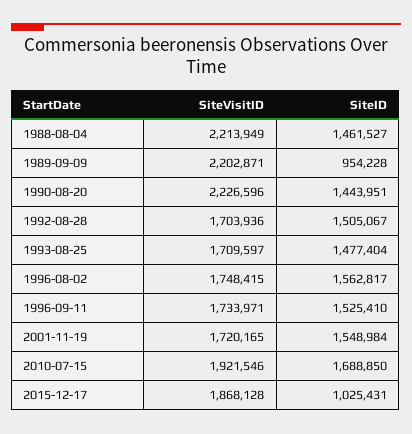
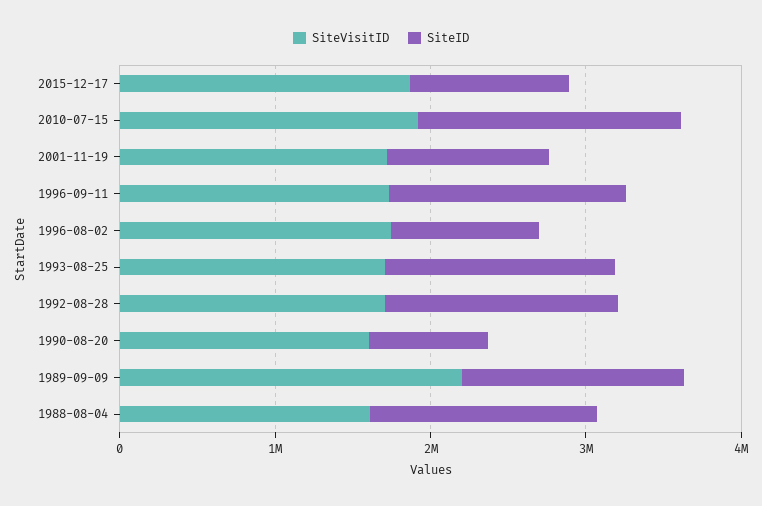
  {
    "SiteVisitID": {
-     "1988-08-04": 2213949,
+     "1988-08-04": 1600000,
      "1989-09-09": 2202871,
-     "1990-08-20": 2226596,
+     "1990-08-20": 1600000,
      "1992-08-28": 1703936,
      "1993-08-25": 1709597,
      "1996-08-02": 1748415,
      "1996-09-11": 1733971,
      "2001-11-19": 1720165,
      "2010-07-15": 1921546,
      "2015-12-17": 1868128
    },
    "SiteID": {
      "1988-08-04": 1461527,
-     "1989-09-09": 954228,
+     "1989-09-09": 1400000,
-     "1990-08-20": 1443951,
+     "1990-08-20": 800000,
      "1992-08-28": 1505067,
      "1993-08-25": 1477404,
-     "1996-08-02": 1562817,
+     "1996-08-02": 1000000,
      "1996-09-11": 1525410,
-     "2001-11-19": 1548984,
+     "2001-11-19": 1000000,
      "2010-07-15": 1688850,
      "2015-12-17": 1025431
    }
  }

